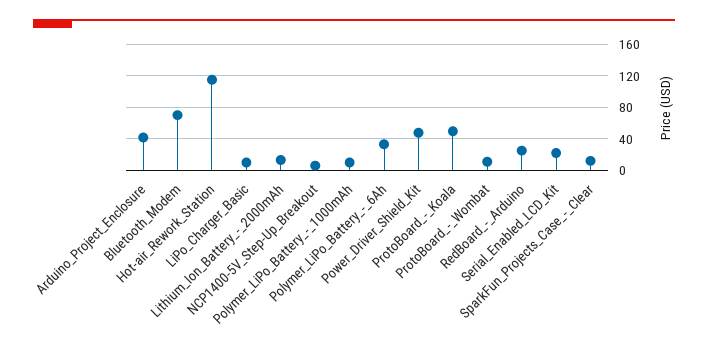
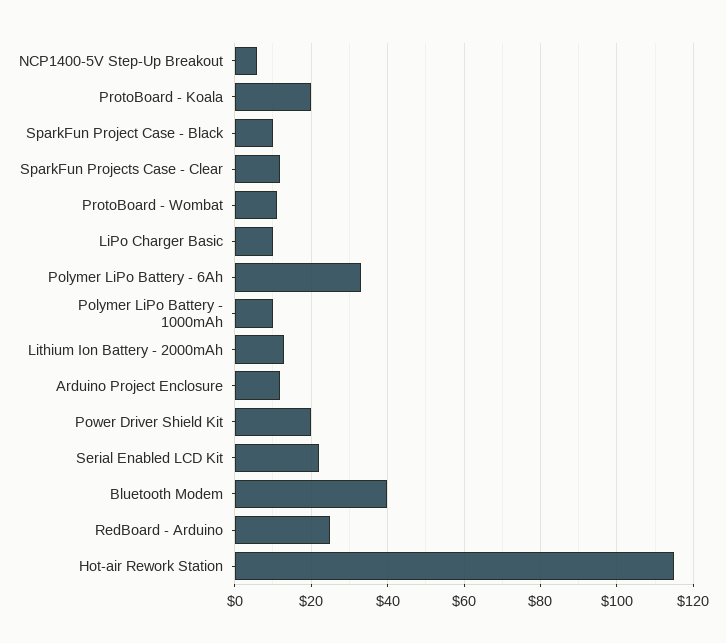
  {
-   "Arduino_Project_Enclosure": 40,
+   "Arduino_Project_Enclosure": 12,
-   "Bluetooth_Modem": 70,
+   "Bluetooth_Modem": 40,
    "Hot-air_Rework_Station": 114,
    "LiPo_Charger_Basic": 10,
    "Lithium_Ion_Battery_-_2000mAh": 12,
    "NCP1400-5V_Step-Up_Breakout": 6,
    "Polymer_LiPo_Battery_-_1000mAh": 10,
    "Polymer_LiPo_Battery_-_6Ah": 32,
-   "Power_Driver_Shield_Kit": 50,
+   "Power_Driver_Shield_Kit": 20,
-   "ProtoBoard_-_Koala": 50,
+   "ProtoBoard_-_Koala": 20,
    "ProtoBoard_-_Wombat": 10,
    "RedBoard_-_Arduino": 24,
    "Serial_Enabled_LCD_Kit": 22,
-   "SparkFun_Projects_Case_-_Clear": 12
+   "SparkFun_Projects_Case_-_Clear": 12,
+   "SparkFun Project Case - Black": 10
  }

